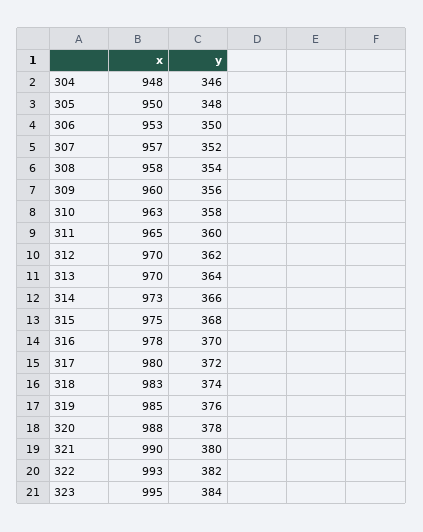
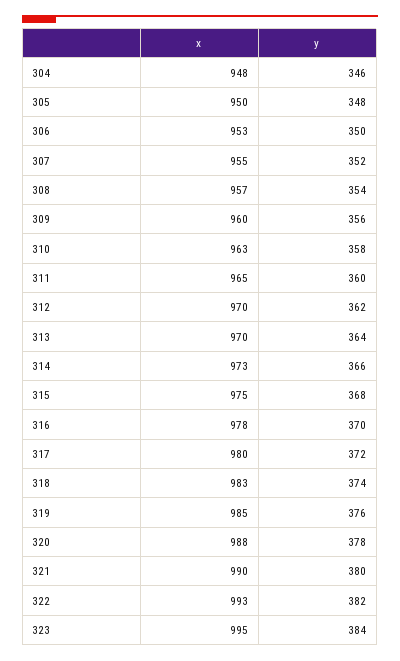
  {
    "x": {
      "304": 948,
      "305": 950,
      "306": 953,
-     "307": 957,
+     "307": 955,
-     "308": 958,
+     "308": 957,
      "309": 960,
      "310": 963,
      "311": 965,
      "312": 970,
      "313": 970,
      "314": 973,
      "315": 975,
      "316": 978,
      "317": 980,
      "318": 983,
      "319": 985,
      "320": 988,
      "321": 990,
      "322": 993,
      "323": 995
    },
    "y": {
      "304": 346,
      "305": 348,
      "306": 350,
      "307": 352,
      "308": 354,
      "309": 356,
      "310": 358,
      "311": 360,
      "312": 362,
      "313": 364,
      "314": 366,
      "315": 368,
      "316": 370,
      "317": 372,
      "318": 374,
      "319": 376,
      "320": 378,
      "321": 380,
      "322": 382,
      "323": 384
    }
  }

